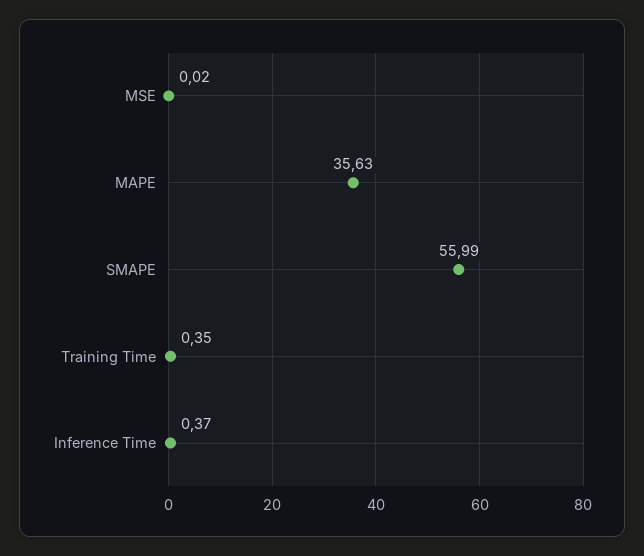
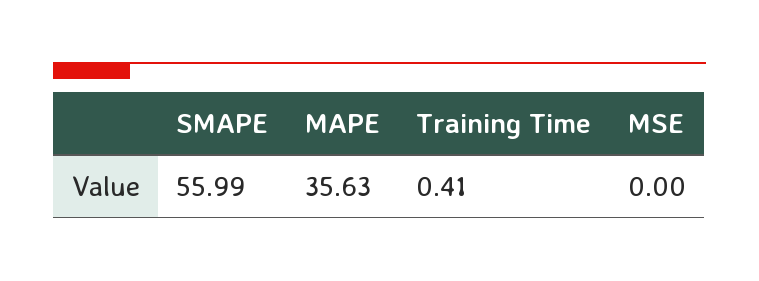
  {
-   "MSE": 0.02,
+   "MSE": 0,
    "MAPE": 35.63,
    "SMAPE": 55.99,
-   "Training Time": 0.35,
+   "Training Time": 0.41
-   "Inference Time": 0.37
  }

